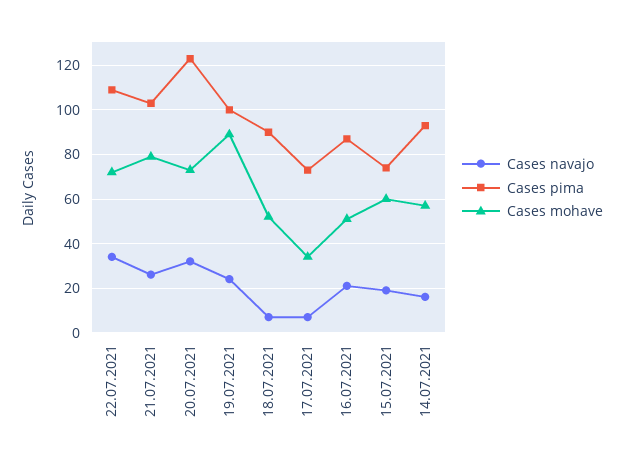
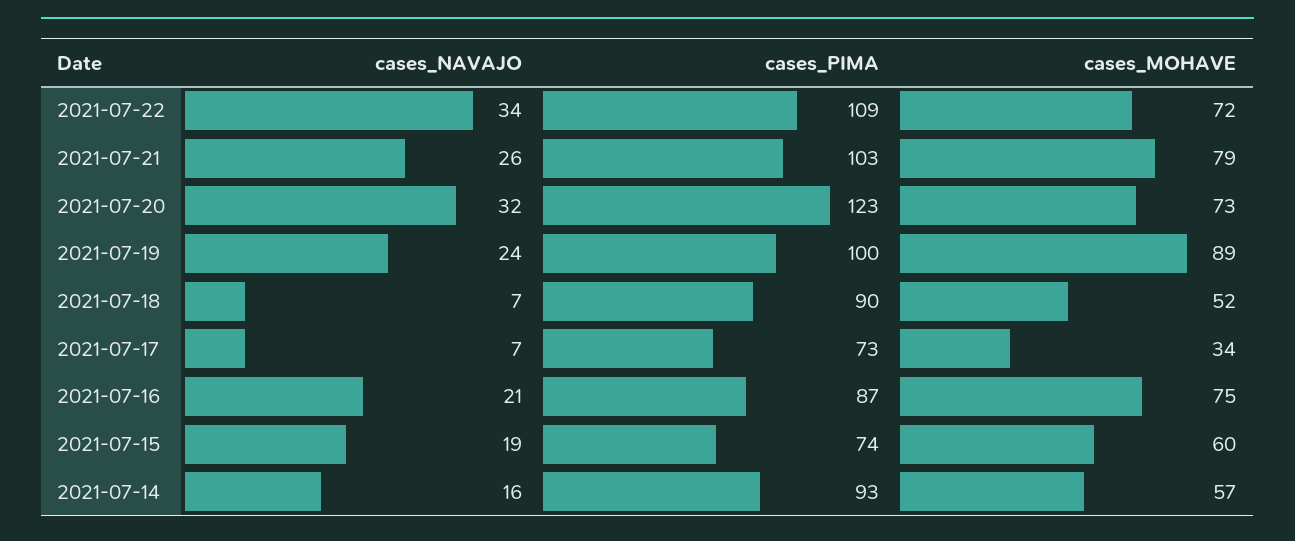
  {
    "Cases navajo": {
      "22.07.2021": 34,
      "21.07.2021": 26,
      "20.07.2021": 32,
      "19.07.2021": 24,
      "18.07.2021": 7,
      "17.07.2021": 7,
      "16.07.2021": 21,
      "15.07.2021": 19,
      "14.07.2021": 16
    },
    "Cases pima": {
      "22.07.2021": 109,
      "21.07.2021": 103,
      "20.07.2021": 123,
      "19.07.2021": 100,
      "18.07.2021": 90,
      "17.07.2021": 73,
      "16.07.2021": 87,
      "15.07.2021": 74,
      "14.07.2021": 93
    },
    "Cases mohave": {
      "22.07.2021": 72,
      "21.07.2021": 79,
      "20.07.2021": 73,
      "19.07.2021": 89,
      "18.07.2021": 52,
      "17.07.2021": 34,
-     "16.07.2021": 50,
+     "16.07.2021": 75,
      "15.07.2021": 60,
      "14.07.2021": 57
    }
  }

